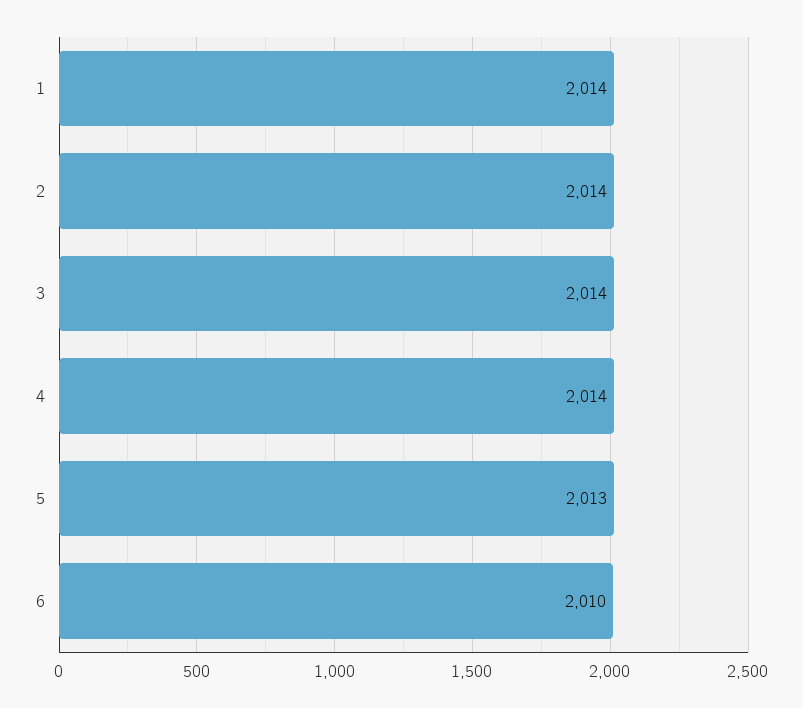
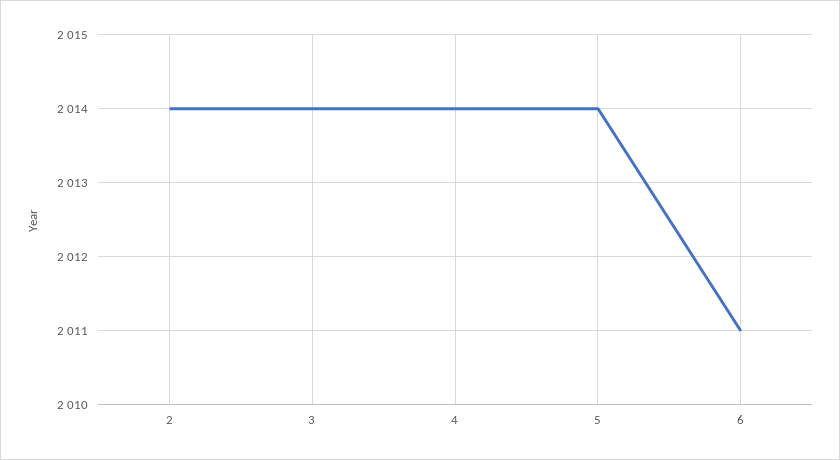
  {
-   "1": 2014,
    "2": 2014,
    "3": 2014,
    "4": 2014,
-   "5": 2013,
+   "5": 2014,
-   "6": 2010
+   "6": 2011
  }

